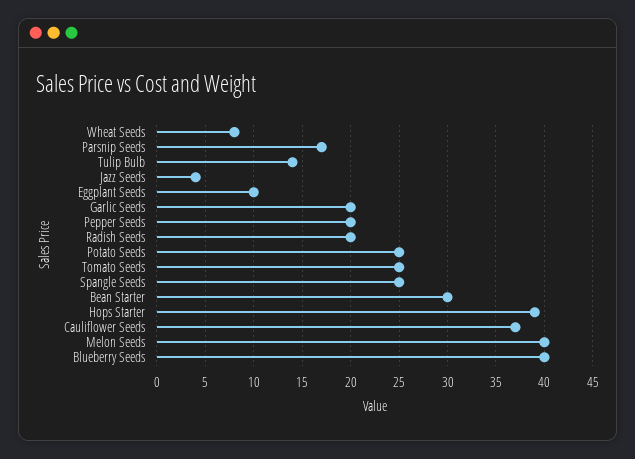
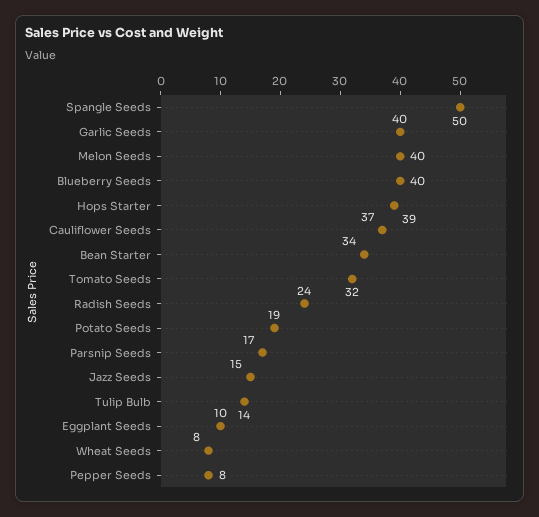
  {
    "Wheat Seeds": 8,
    "Parsnip Seeds": 17,
    "Tulip Bulb": 14,
-   "Jazz Seeds": 4,
+   "Jazz Seeds": 15,
    "Eggplant Seeds": 10,
-   "Garlic Seeds": 20,
+   "Garlic Seeds": 40,
-   "Pepper Seeds": 20,
+   "Pepper Seeds": 8,
-   "Radish Seeds": 20,
+   "Radish Seeds": 24,
-   "Potato Seeds": 25,
+   "Potato Seeds": 19,
-   "Tomato Seeds": 25,
+   "Tomato Seeds": 32,
-   "Spangle Seeds": 25,
+   "Spangle Seeds": 50,
-   "Bean Starter": 30,
+   "Bean Starter": 34,
    "Hops Starter": 39,
    "Cauliflower Seeds": 37,
    "Melon Seeds": 40,
    "Blueberry Seeds": 40
  }

